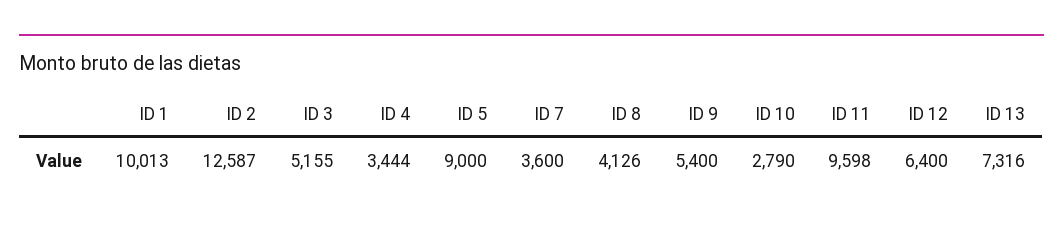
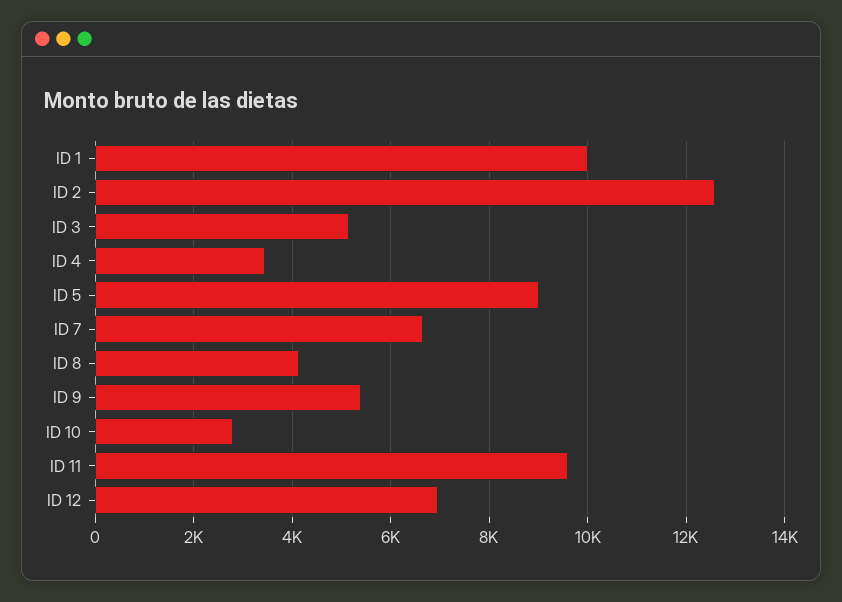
  {
    "ID 1": 10013,
    "ID 2": 12587,
    "ID 3": 5155,
    "ID 4": 3444,
    "ID 5": 9000,
-   "ID 7": 3600,
+   "ID 7": 6600,
    "ID 8": 4126,
    "ID 9": 5400,
    "ID 10": 2790,
    "ID 11": 9598,
-   "ID 12": 6400,
+   "ID 12": 7000
-   "ID 13": 7316
  }

